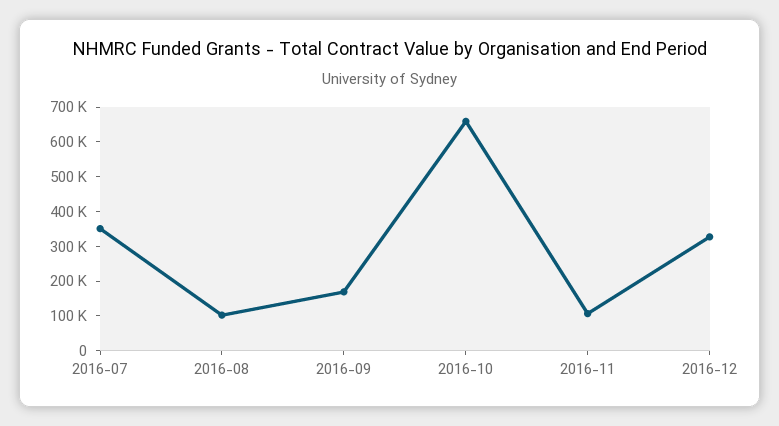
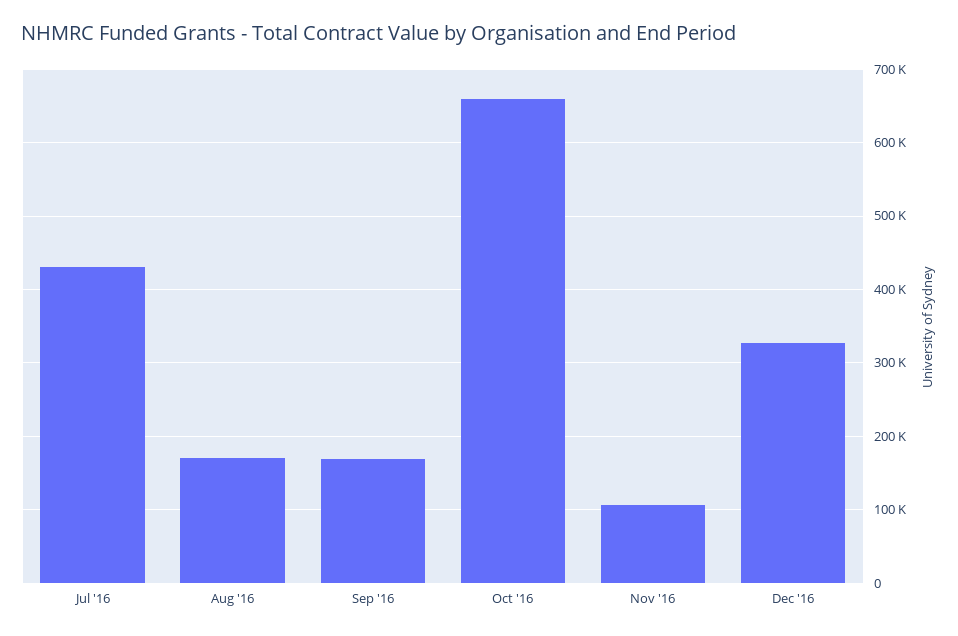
  {
-   "2016-07": 350000,
+   "2016-07": 430000,
-   "2016-08": 100000,
+   "2016-08": 170000,
    "2016-09": 170000,
    "2016-10": 660000,
    "2016-11": 110000,
    "2016-12": 330000
  }

